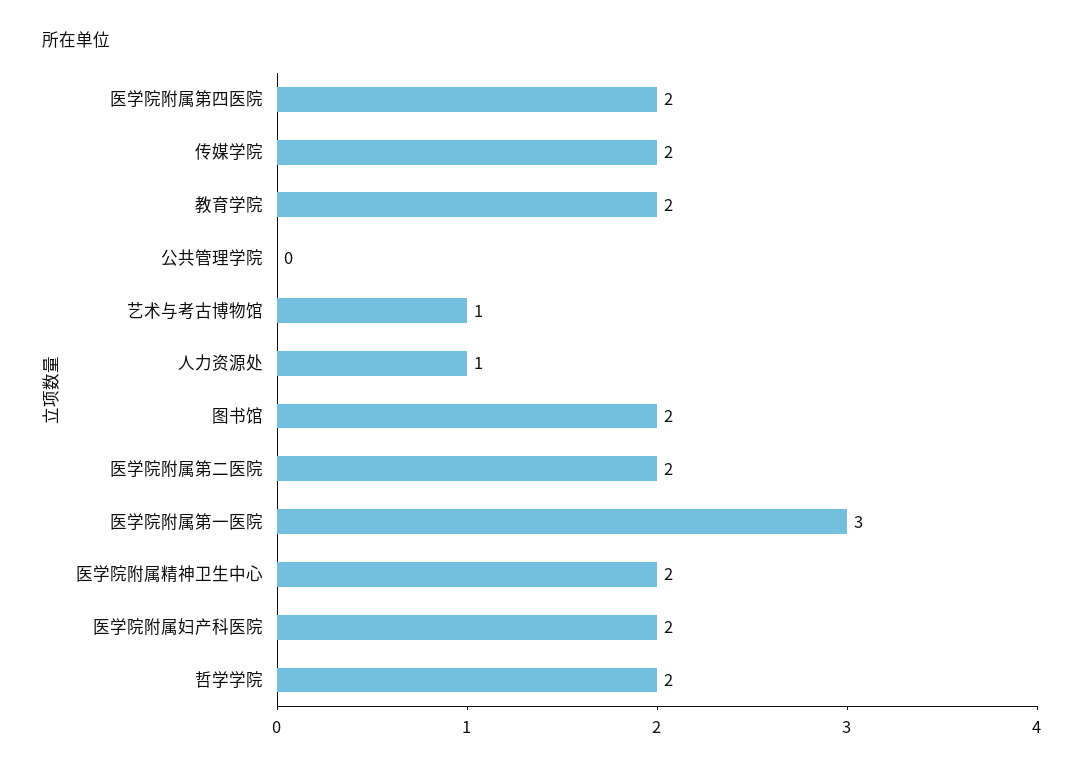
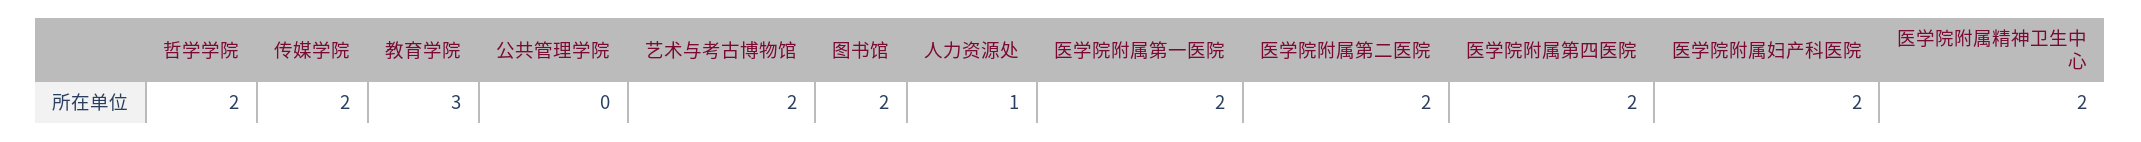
  {
    "医学院附属第四医院": 2,
    "传媒学院": 2,
-   "教育学院": 2,
+   "教育学院": 3,
    "公共管理学院": 0,
-   "艺术与考古博物馆": 1,
+   "艺术与考古博物馆": 2,
    "人力资源处": 1,
    "图书馆": 2,
    "医学院附属第二医院": 2,
-   "医学院附属第一医院": 3,
+   "医学院附属第一医院": 2,
    "医学院附属精神卫生中心": 2,
    "医学院附属妇产科医院": 2,
    "哲学学院": 2
  }

